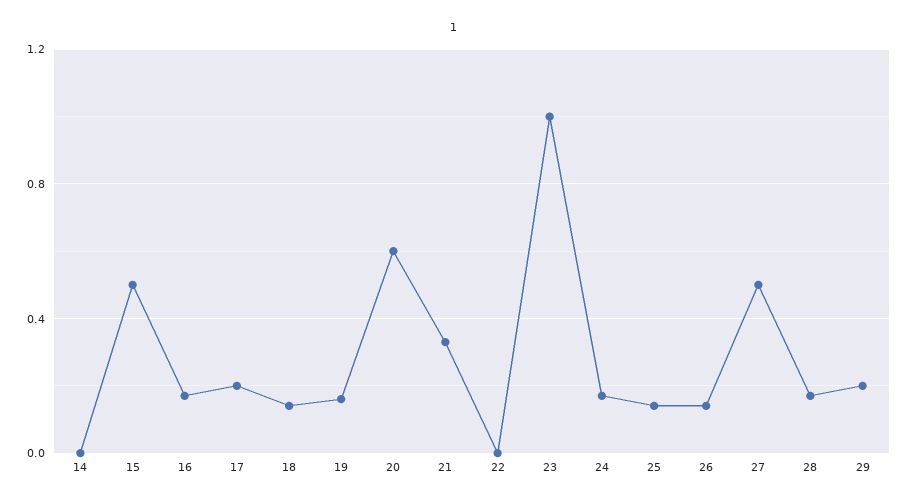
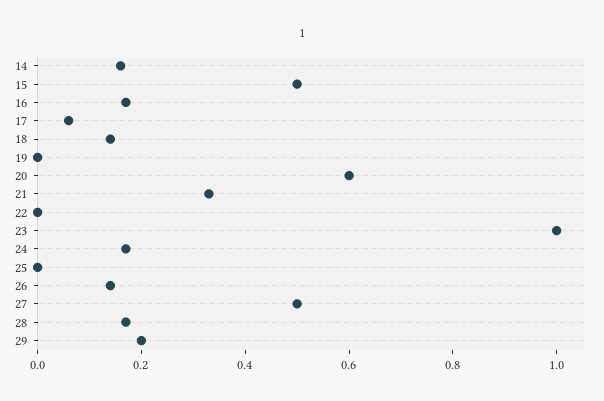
  {
-   "14": 0,
+   "14": 0.15,
    "15": 0.5,
    "16": 0.15,
-   "17": 0.2,
+   "17": 0.05,
    "18": 0.15,
-   "19": 0.15,
+   "19": 0,
    "20": 0.6,
    "21": 0.35,
    "22": 0,
    "23": 1,
    "24": 0.15,
-   "25": 0.15,
+   "25": 0,
    "26": 0.15,
    "27": 0.5,
    "28": 0.15,
    "29": 0.2
  }

